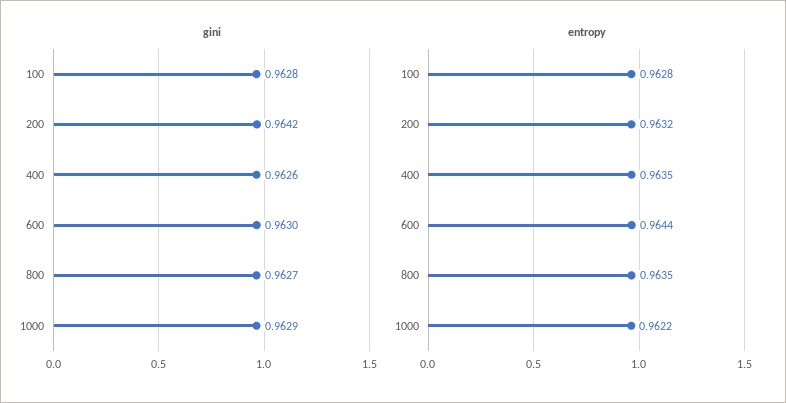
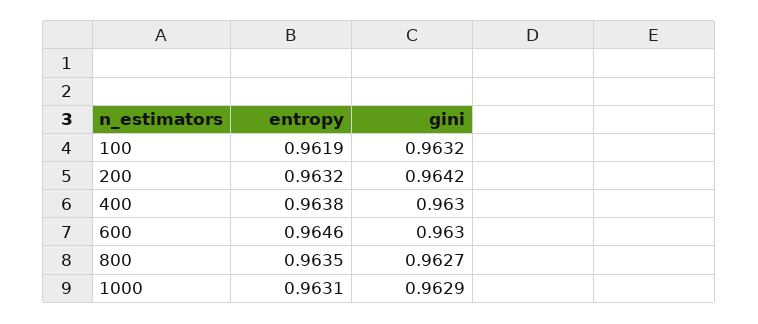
  {
    "gini": {
-     "100": 0.9628,
+     "100": 0.9632,
      "200": 0.9642,
-     "400": 0.9626,
+     "400": 0.963,
      "600": 0.963,
      "800": 0.9627,
      "1000": 0.9629
    },
    "entropy": {
-     "100": 0.9628,
+     "100": 0.9619,
      "200": 0.9632,
-     "400": 0.9635,
+     "400": 0.9638,
-     "600": 0.9644,
+     "600": 0.9646,
      "800": 0.9635,
-     "1000": 0.9622
+     "1000": 0.9631
    }
  }

